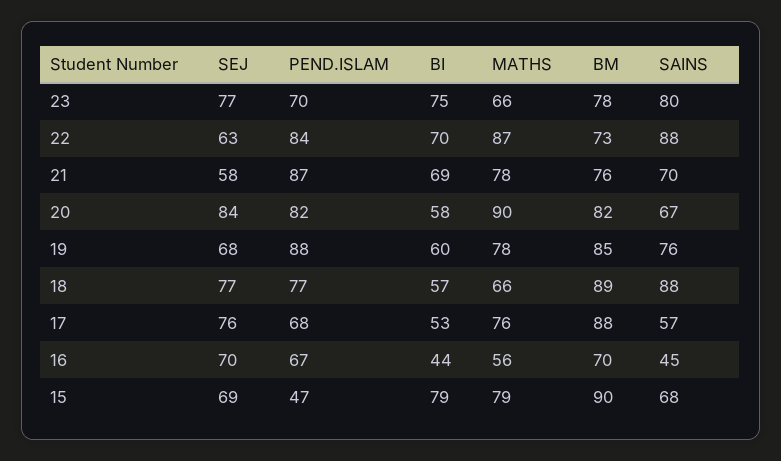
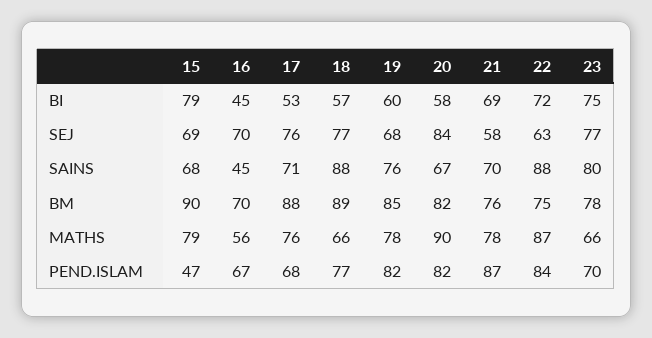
  {
    "SEJ": {
      "23": 77,
      "22": 63,
      "21": 58,
      "20": 84,
      "19": 68,
      "18": 77,
      "17": 76,
      "16": 70,
      "15": 69
    },
    "PEND.ISLAM": {
      "23": 70,
      "22": 84,
      "21": 87,
      "20": 82,
-     "19": 88,
+     "19": 82,
      "18": 77,
      "17": 68,
      "16": 67,
      "15": 47
    },
    "BI": {
      "23": 75,
-     "22": 70,
+     "22": 72,
      "21": 69,
      "20": 58,
      "19": 60,
      "18": 57,
      "17": 53,
-     "16": 44,
+     "16": 45,
      "15": 79
    },
    "MATHS": {
      "23": 66,
      "22": 87,
      "21": 78,
      "20": 90,
      "19": 78,
      "18": 66,
      "17": 76,
      "16": 56,
      "15": 79
    },
    "BM": {
      "23": 78,
-     "22": 73,
+     "22": 75,
      "21": 76,
      "20": 82,
      "19": 85,
      "18": 89,
      "17": 88,
      "16": 70,
      "15": 90
    },
    "SAINS": {
      "23": 80,
      "22": 88,
      "21": 70,
      "20": 67,
      "19": 76,
      "18": 88,
-     "17": 57,
+     "17": 71,
      "16": 45,
      "15": 68
    }
  }

